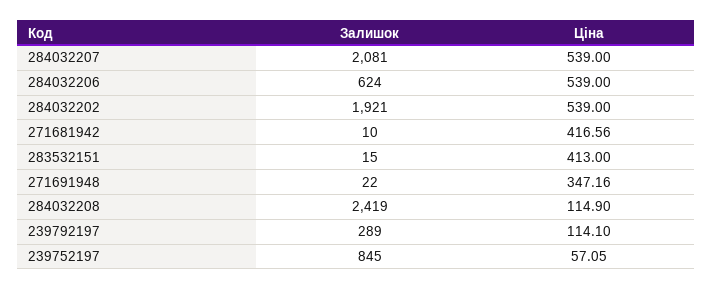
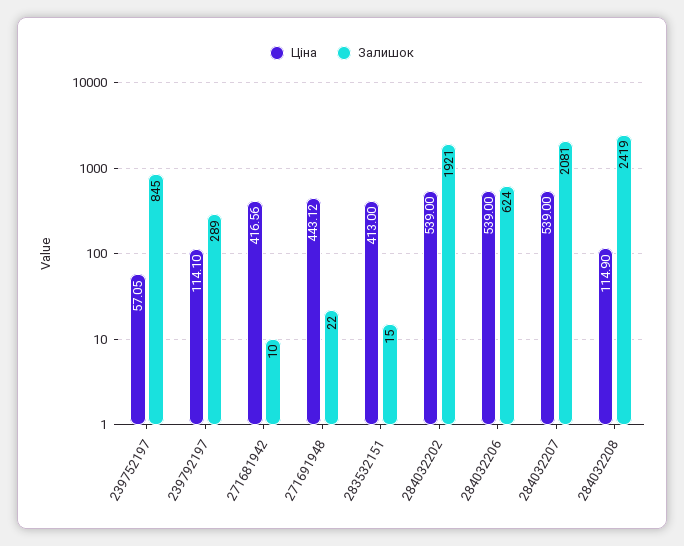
  {
    "Залишок": {
      "284032207": 2081,
      "284032206": 624,
      "284032202": 1921,
      "271681942": 10,
      "283532151": 15,
      "271691948": 22,
      "284032208": 2419,
      "239792197": 289,
      "239752197": 845
    },
    "Ціна": {
      "284032207": 539,
      "284032206": 539,
      "284032202": 539,
      "271681942": 416.56,
      "283532151": 413,
-     "271691948": 347.16,
+     "271691948": 443.12,
      "284032208": 114.9,
      "239792197": 114.1,
      "239752197": 57.05
    }
  }

